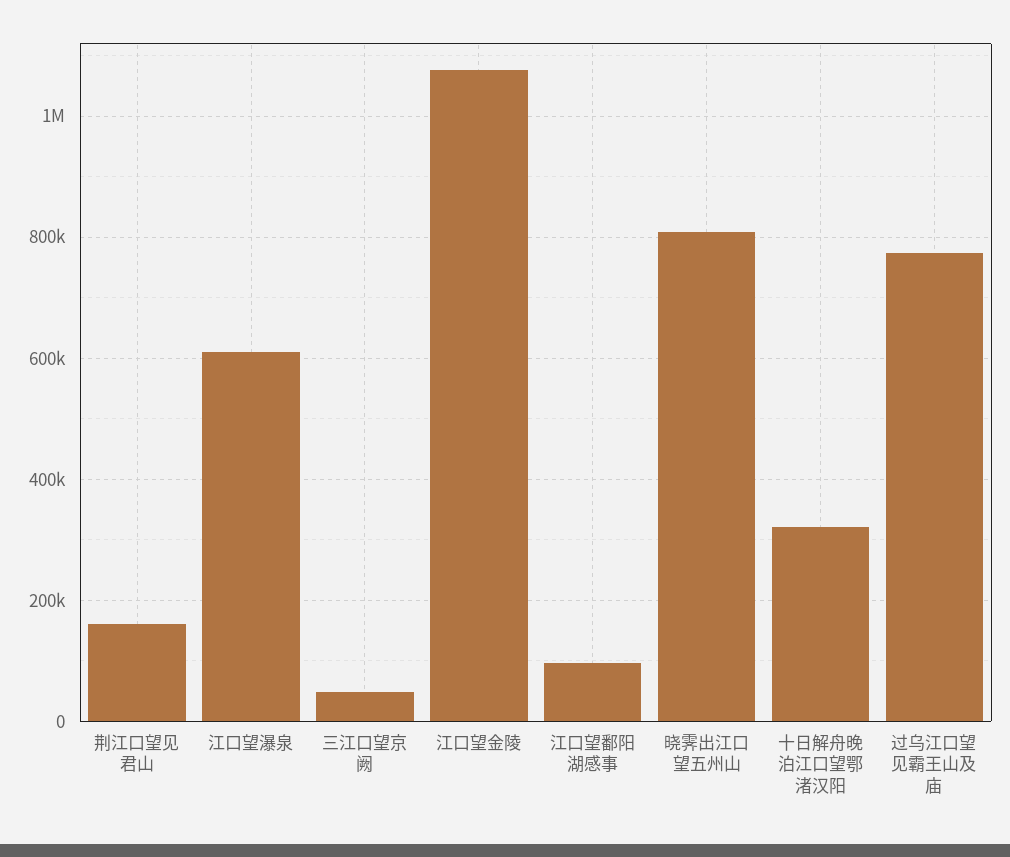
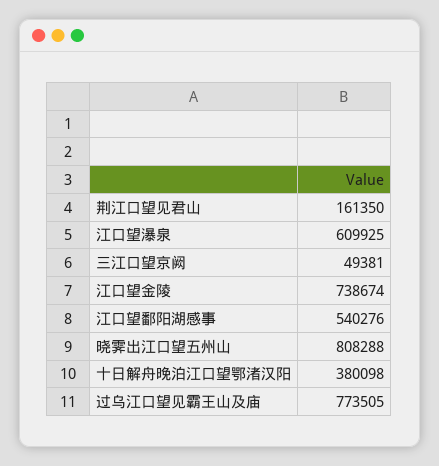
  {
    "荆江口望见君山": 161350,
    "江口望瀑泉": 609925,
    "三江口望京阙": 49381,
-   "江口望金陵": 1080000,
+   "江口望金陵": 738674,
-   "江口望鄱阳湖感事": 100000,
+   "江口望鄱阳湖感事": 540276,
    "晓霁出江口望五州山": 808288,
-   "十日解舟晚泊江口望鄂渚汉阳": 320000,
+   "十日解舟晚泊江口望鄂渚汉阳": 380098,
    "过乌江口望见霸王山及庙": 773505
  }

